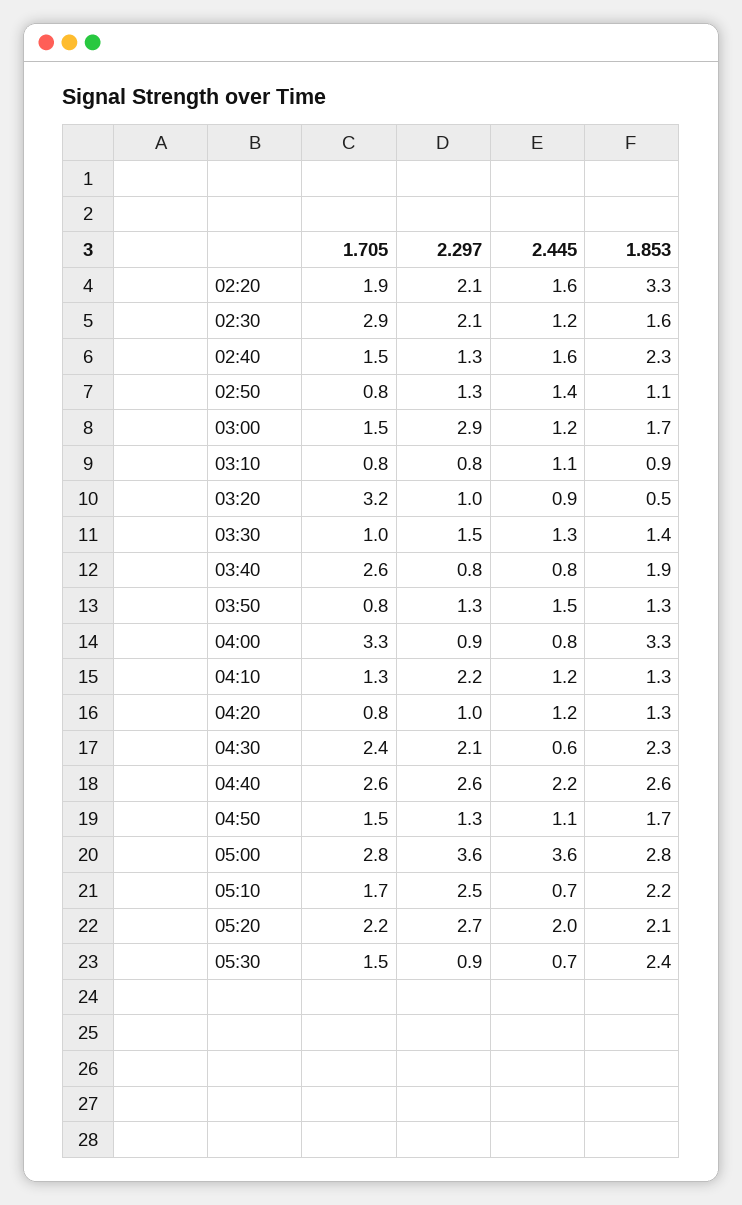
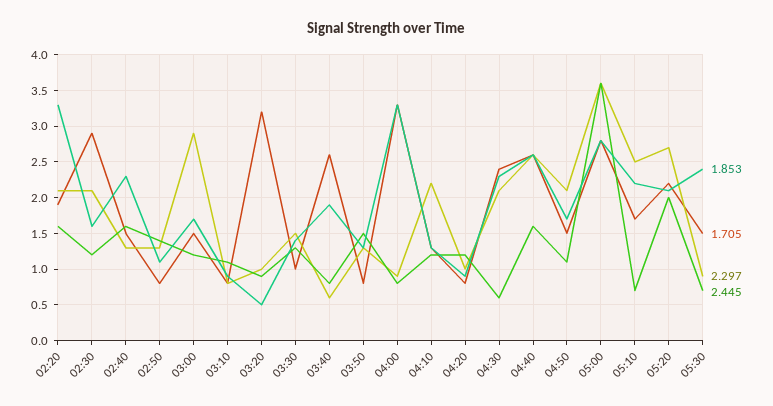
  {
    "1.705": {
      "02:20": 1.9,
      "02:30": 2.9,
      "02:40": 1.5,
      "02:50": 0.8,
      "03:00": 1.5,
      "03:10": 0.8,
      "03:20": 3.2,
      "03:30": 1,
      "03:40": 2.6,
      "03:50": 0.8,
      "04:00": 3.3,
      "04:10": 1.3,
      "04:20": 0.8,
      "04:30": 2.4,
      "04:40": 2.6,
      "04:50": 1.5,
      "05:00": 2.8,
      "05:10": 1.7,
      "05:20": 2.2,
      "05:30": 1.5
    },
    "2.297": {
      "02:20": 2.1,
      "02:30": 2.1,
      "02:40": 1.3,
      "02:50": 1.3,
      "03:00": 2.9,
      "03:10": 0.8,
      "03:20": 1,
      "03:30": 1.5,
-     "03:40": 0.8,
+     "03:40": 0.6,
      "03:50": 1.3,
      "04:00": 0.9,
      "04:10": 2.2,
      "04:20": 1,
      "04:30": 2.1,
      "04:40": 2.6,
-     "04:50": 1.3,
+     "04:50": 2.1,
      "05:00": 3.6,
      "05:10": 2.5,
      "05:20": 2.7,
      "05:30": 0.9
    },
    "2.445": {
      "02:20": 1.6,
      "02:30": 1.2,
      "02:40": 1.6,
      "02:50": 1.4,
      "03:00": 1.2,
      "03:10": 1.1,
      "03:20": 0.9,
      "03:30": 1.3,
      "03:40": 0.8,
      "03:50": 1.5,
      "04:00": 0.8,
      "04:10": 1.2,
      "04:20": 1.2,
      "04:30": 0.6,
-     "04:40": 2.2,
+     "04:40": 1.6,
      "04:50": 1.1,
      "05:00": 3.6,
      "05:10": 0.7,
      "05:20": 2,
      "05:30": 0.7
    },
    "1.853": {
      "02:20": 3.3,
      "02:30": 1.6,
      "02:40": 2.3,
      "02:50": 1.1,
      "03:00": 1.7,
      "03:10": 0.9,
      "03:20": 0.5,
      "03:30": 1.4,
      "03:40": 1.9,
      "03:50": 1.3,
      "04:00": 3.3,
      "04:10": 1.3,
-     "04:20": 1.3,
+     "04:20": 0.9,
      "04:30": 2.3,
      "04:40": 2.6,
      "04:50": 1.7,
      "05:00": 2.8,
      "05:10": 2.2,
      "05:20": 2.1,
      "05:30": 2.4
    }
  }

